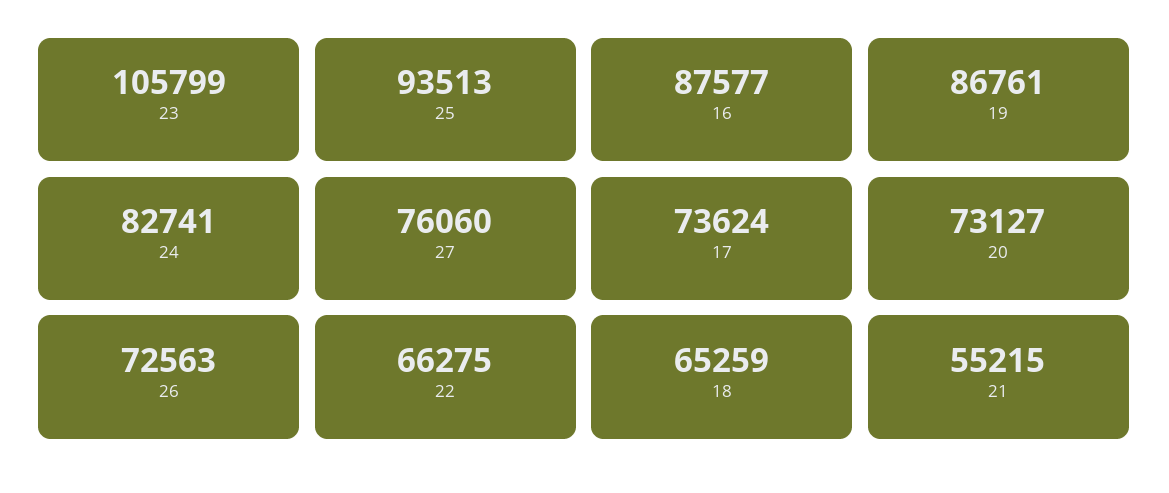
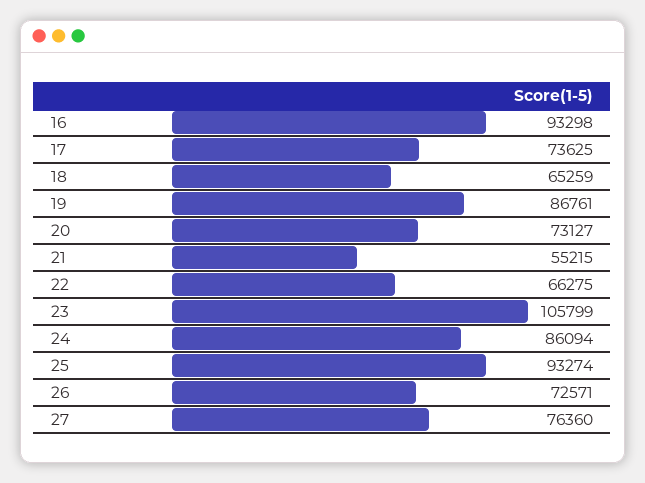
  {
    "23": 105799,
-   "25": 93513,
+   "25": 93274,
-   "16": 87577,
+   "16": 93298,
    "19": 86761,
-   "24": 82741,
+   "24": 86094,
-   "27": 76060,
+   "27": 76360,
-   "17": 73624,
+   "17": 73625,
    "20": 73127,
-   "26": 72563,
+   "26": 72571,
    "22": 66275,
    "18": 65259,
    "21": 55215
  }

